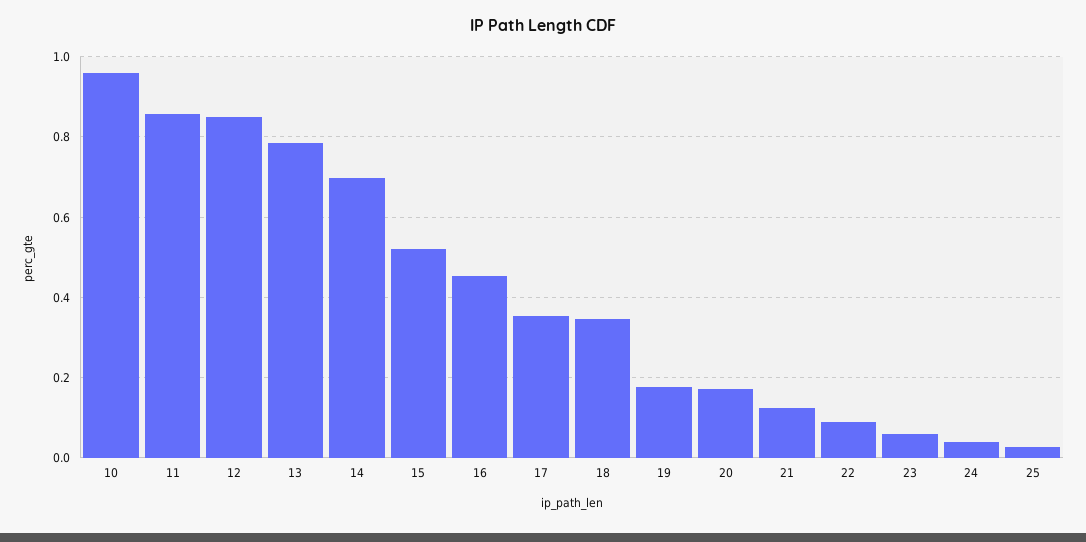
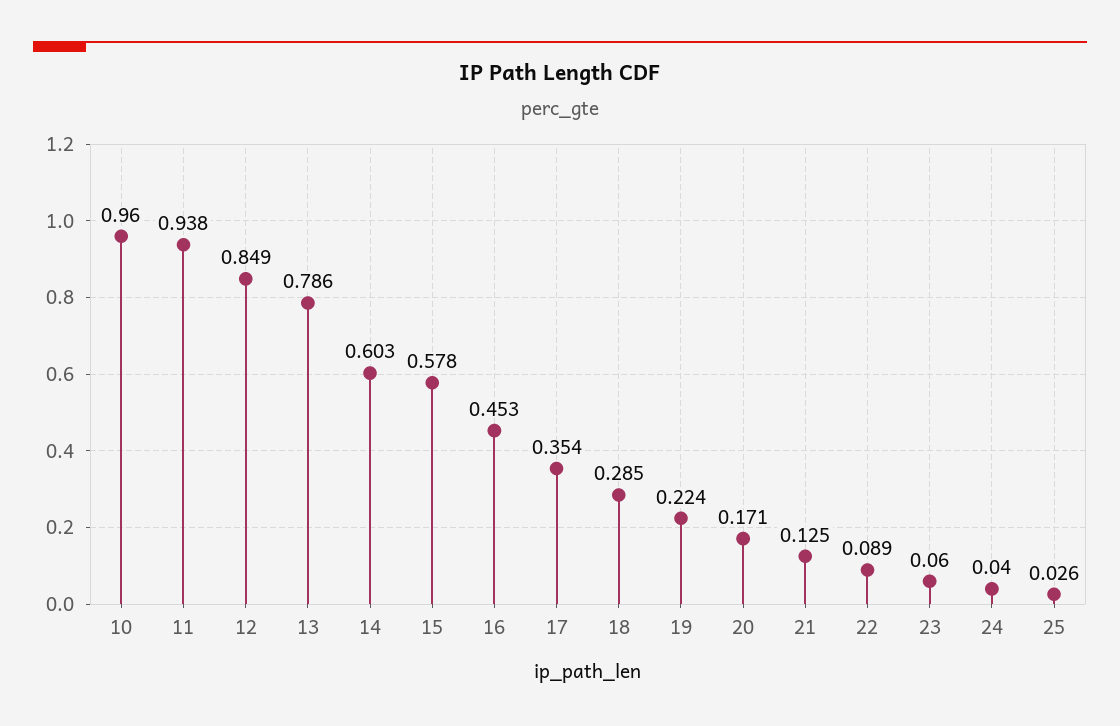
  {
    "10": 0.96,
-   "11": 0.86,
+   "11": 0.938,
    "12": 0.849,
    "13": 0.786,
-   "14": 0.7,
+   "14": 0.603,
-   "15": 0.52,
+   "15": 0.578,
    "16": 0.453,
    "17": 0.354,
-   "18": 0.34,
+   "18": 0.285,
-   "19": 0.18,
+   "19": 0.224,
    "20": 0.171,
    "21": 0.125,
    "22": 0.089,
    "23": 0.06,
    "24": 0.04,
    "25": 0.026
  }

